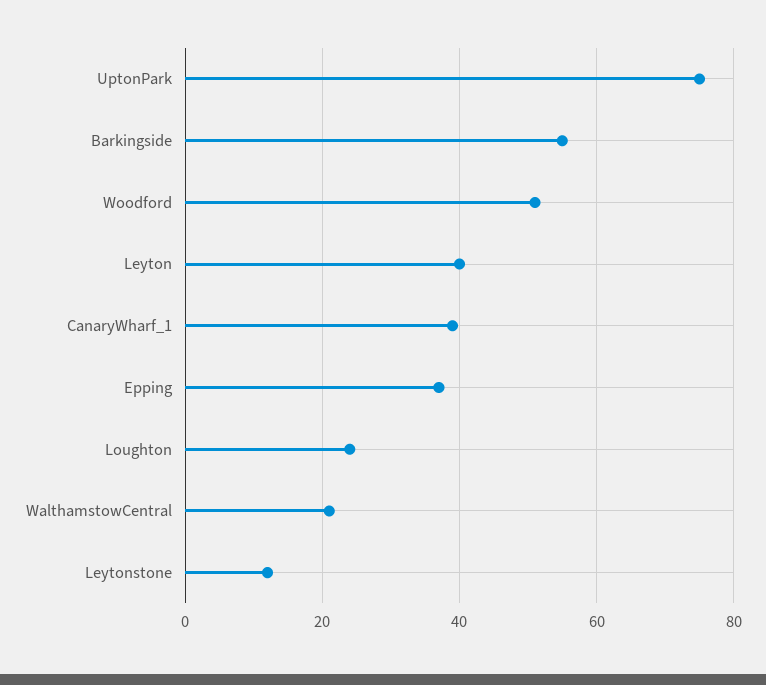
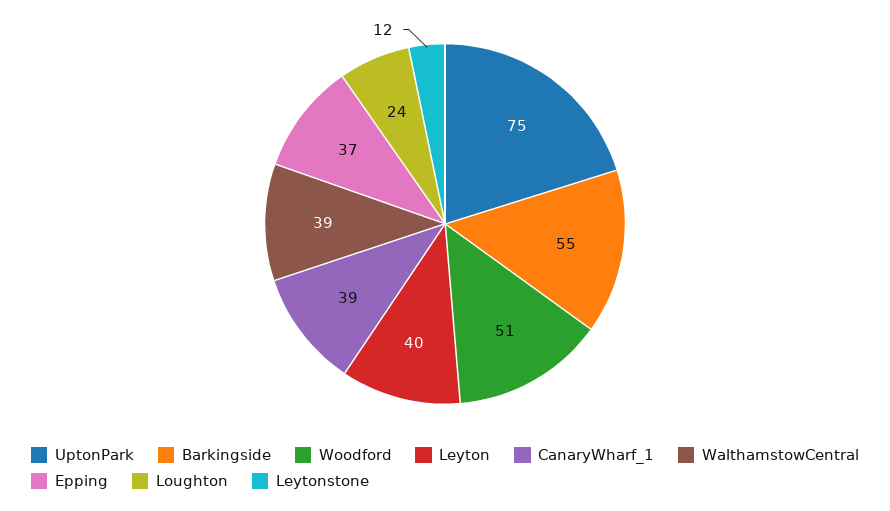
  {
    "UptonPark": 75,
    "Barkingside": 55,
    "Woodford": 51,
    "Leyton": 40,
    "CanaryWharf_1": 39,
    "Epping": 37,
    "Loughton": 24,
-   "WalthamstowCentral": 20,
+   "WalthamstowCentral": 39,
    "Leytonstone": 12
  }

